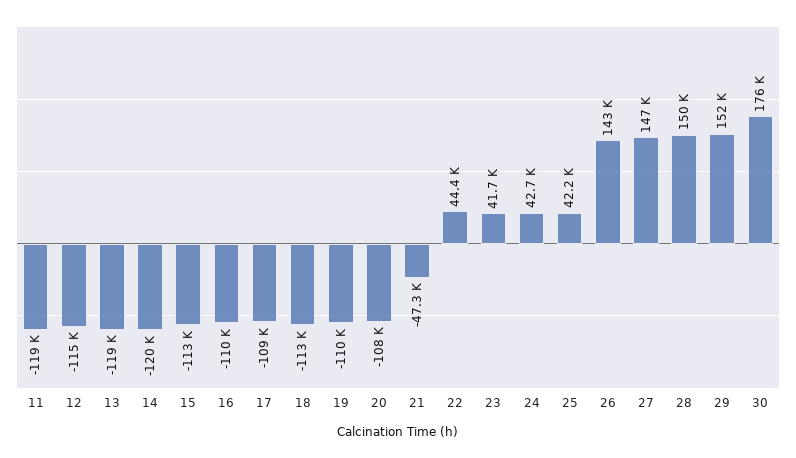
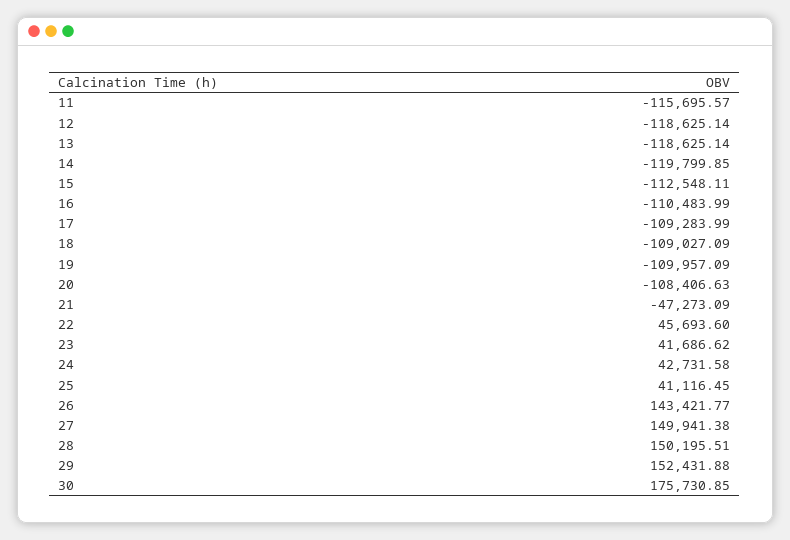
  {
-   "11": -119000,
+   "11": -115695.57,
-   "12": -115000,
+   "12": -118625.14,
    "13": -118625.14,
    "14": -119799.85,
    "15": -112548.11,
    "16": -110483.99,
    "17": -109283.99,
-   "18": -113000,
+   "18": -109027.09,
    "19": -109957.09,
    "20": -108406.63,
    "21": -47273.09,
-   "22": 44400,
+   "22": 45693.6,
    "23": 41686.62,
    "24": 42731.58,
-   "25": 42200,
+   "25": 41116.45,
    "26": 143421.77,
-   "27": 147000,
+   "27": 149941.38,
    "28": 150195.51,
    "29": 152431.88,
    "30": 175730.85
  }

